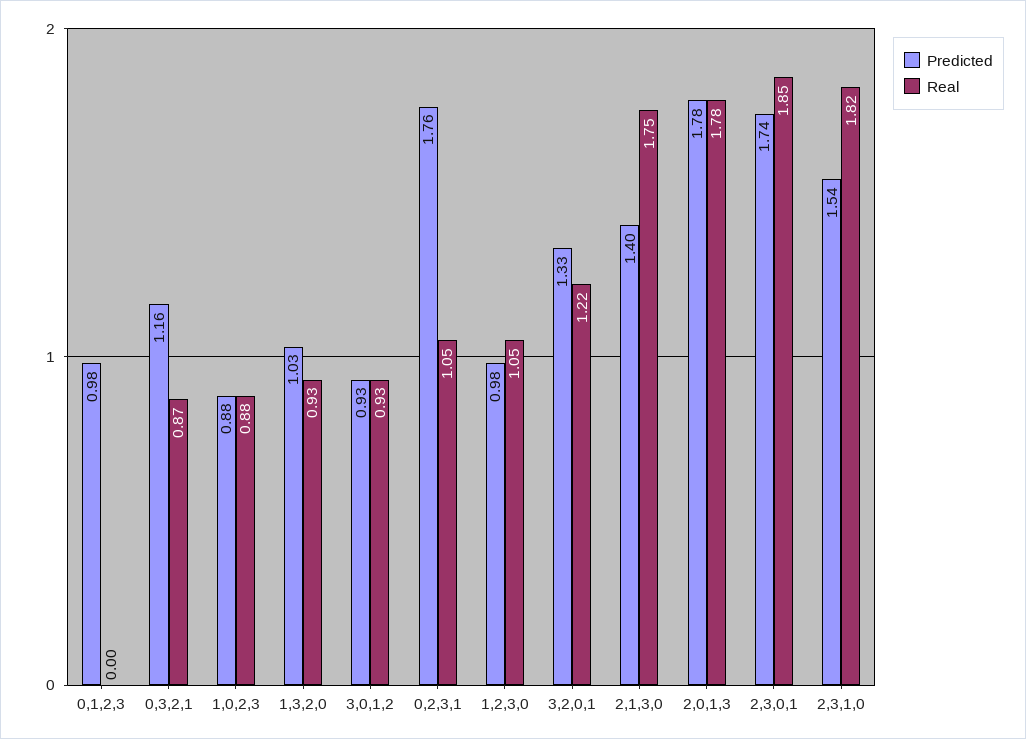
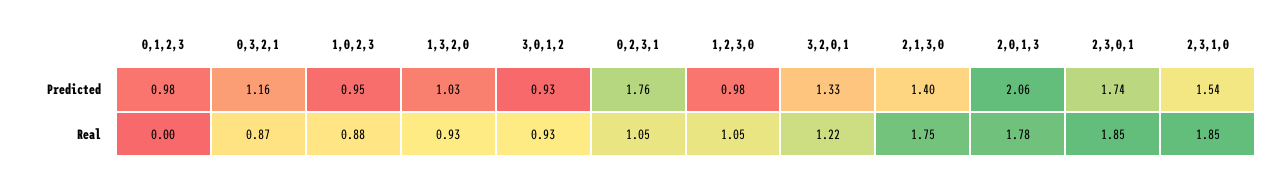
  {
    "Predicted": {
      "0,1,2,3": 0.98,
      "0,3,2,1": 1.16,
-     "1,0,2,3": 0.88,
+     "1,0,2,3": 0.95,
      "1,3,2,0": 1.03,
      "3,0,1,2": 0.93,
      "0,2,3,1": 1.76,
      "1,2,3,0": 0.98,
      "3,2,0,1": 1.33,
      "2,1,3,0": 1.4,
-     "2,0,1,3": 1.78,
+     "2,0,1,3": 2.06,
      "2,3,0,1": 1.74,
      "2,3,1,0": 1.54
    },
    "Real": {
      "0,1,2,3": 0,
      "0,3,2,1": 0.87,
      "1,0,2,3": 0.88,
      "1,3,2,0": 0.93,
      "3,0,1,2": 0.93,
      "0,2,3,1": 1.05,
      "1,2,3,0": 1.05,
      "3,2,0,1": 1.22,
      "2,1,3,0": 1.75,
      "2,0,1,3": 1.78,
      "2,3,0,1": 1.85,
-     "2,3,1,0": 1.82
+     "2,3,1,0": 1.85
    }
  }

